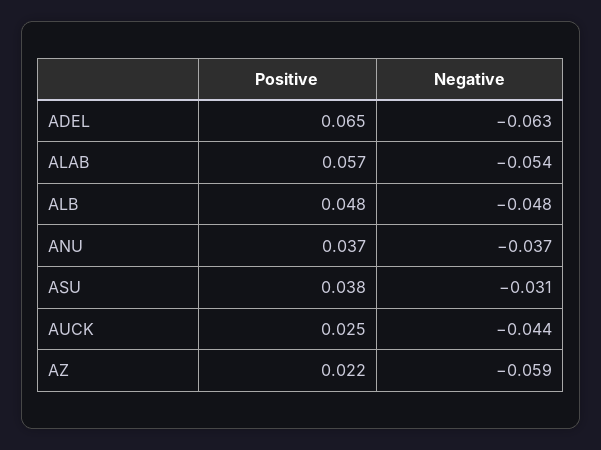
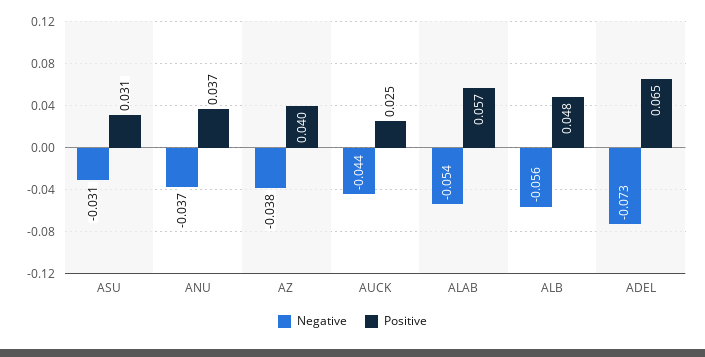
  {
    "Positive": {
      "ADEL": 0.065,
      "ALAB": 0.057,
      "ALB": 0.048,
      "ANU": 0.037,
-     "ASU": 0.038,
+     "ASU": 0.031,
      "AUCK": 0.025,
-     "AZ": 0.022
+     "AZ": 0.04
    },
    "Negative": {
-     "ADEL": -0.063,
+     "ADEL": -0.073,
      "ALAB": -0.054,
-     "ALB": -0.048,
+     "ALB": -0.056,
      "ANU": -0.037,
      "ASU": -0.031,
      "AUCK": -0.044,
-     "AZ": -0.059
+     "AZ": -0.038
    }
  }

